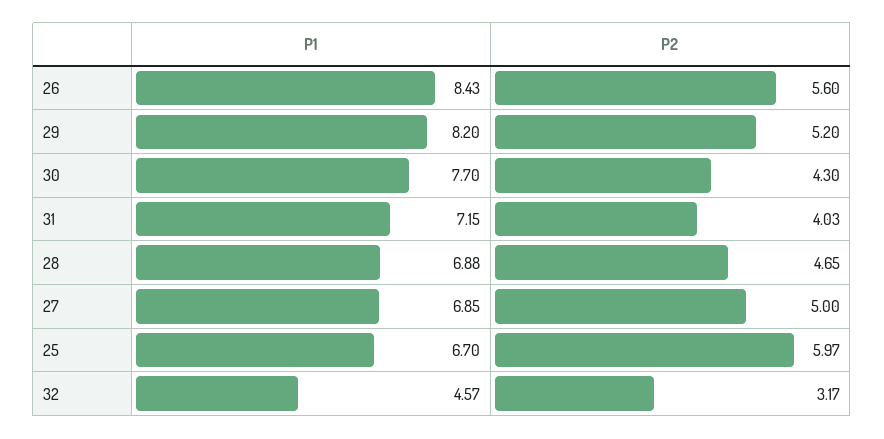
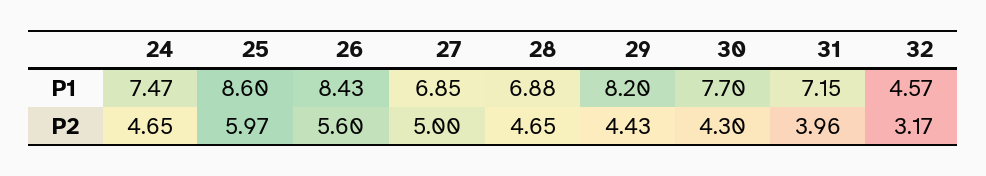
  {
    "P1": {
      "26": 8.43,
      "29": 8.2,
      "30": 7.7,
      "31": 7.15,
      "28": 6.88,
      "27": 6.85,
-     "25": 6.7,
+     "25": 8.6,
-     "32": 4.57
+     "32": 4.57,
+     "24": 7.47
    },
    "P2": {
      "26": 5.6,
-     "29": 5.2,
+     "29": 4.43,
      "30": 4.3,
-     "31": 4.03,
+     "31": 3.96,
      "28": 4.65,
      "27": 5,
      "25": 5.97,
-     "32": 3.17
+     "32": 3.17,
+     "24": 4.65
    }
  }

